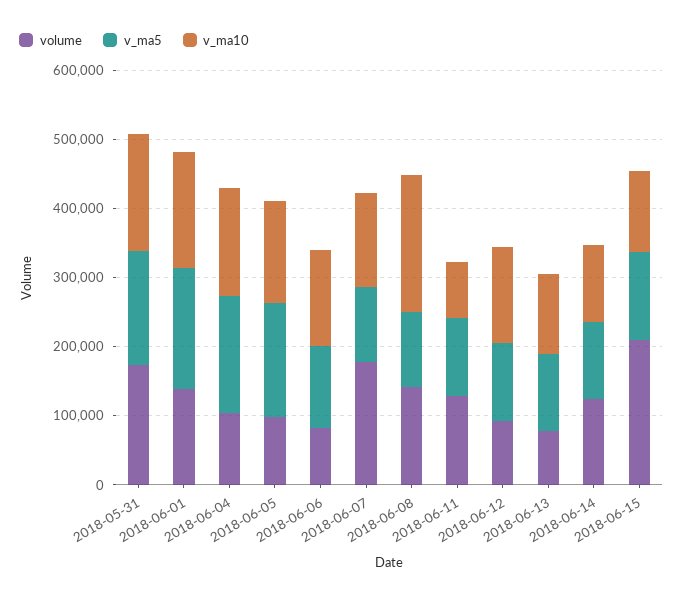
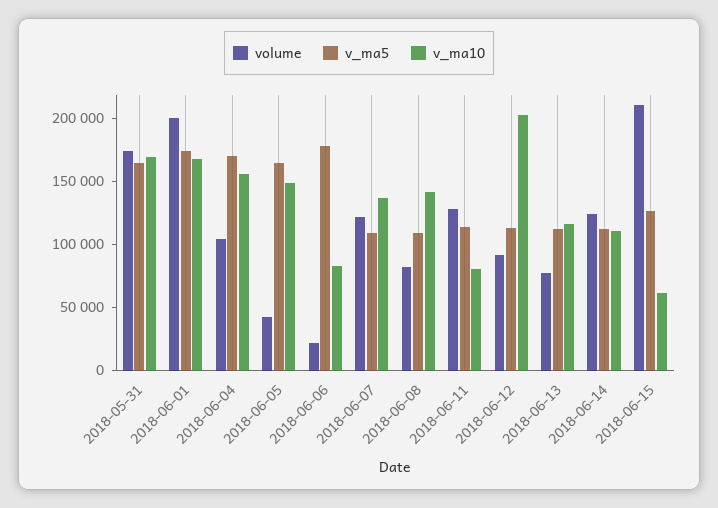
  {
    "volume": {
      "2018-05-31": 170000,
-     "2018-06-01": 140000,
+     "2018-06-01": 200000,
      "2018-06-04": 100000,
-     "2018-06-05": 100000,
+     "2018-06-05": 40000,
-     "2018-06-06": 80000,
+     "2018-06-06": 20000,
-     "2018-06-07": 180000,
+     "2018-06-07": 120000,
-     "2018-06-08": 140000,
+     "2018-06-08": 80000,
      "2018-06-11": 130000,
      "2018-06-12": 90000,
      "2018-06-13": 80000,
      "2018-06-14": 120000,
      "2018-06-15": 210000
    },
    "v_ma5": {
      "2018-05-31": 160000,
      "2018-06-01": 170000,
      "2018-06-04": 170000,
      "2018-06-05": 160000,
-     "2018-06-06": 120000,
+     "2018-06-06": 180000,
      "2018-06-07": 110000,
      "2018-06-08": 110000,
      "2018-06-11": 110000,
      "2018-06-12": 110000,
      "2018-06-13": 110000,
      "2018-06-14": 110000,
      "2018-06-15": 130000
    },
    "v_ma10": {
      "2018-05-31": 170000,
      "2018-06-01": 170000,
      "2018-06-04": 160000,
      "2018-06-05": 150000,
-     "2018-06-06": 140000,
+     "2018-06-06": 80000,
      "2018-06-07": 140000,
-     "2018-06-08": 200000,
+     "2018-06-08": 140000,
      "2018-06-11": 80000,
-     "2018-06-12": 140000,
+     "2018-06-12": 200000,
      "2018-06-13": 120000,
      "2018-06-14": 110000,
-     "2018-06-15": 120000
+     "2018-06-15": 60000
    }
  }

